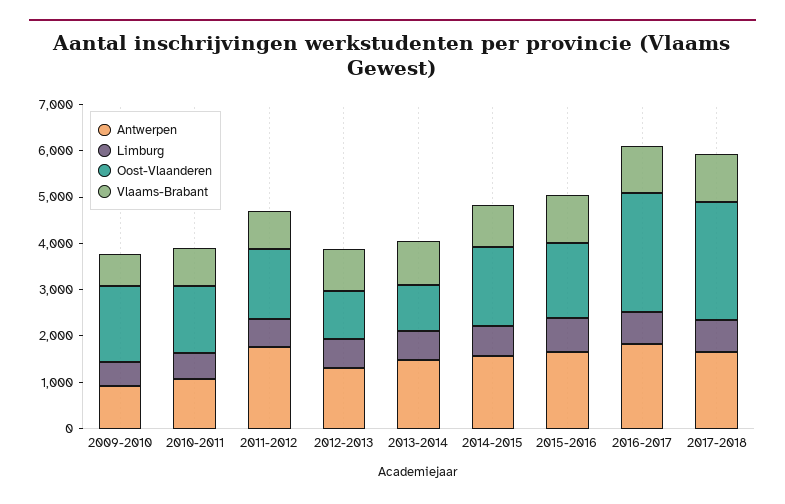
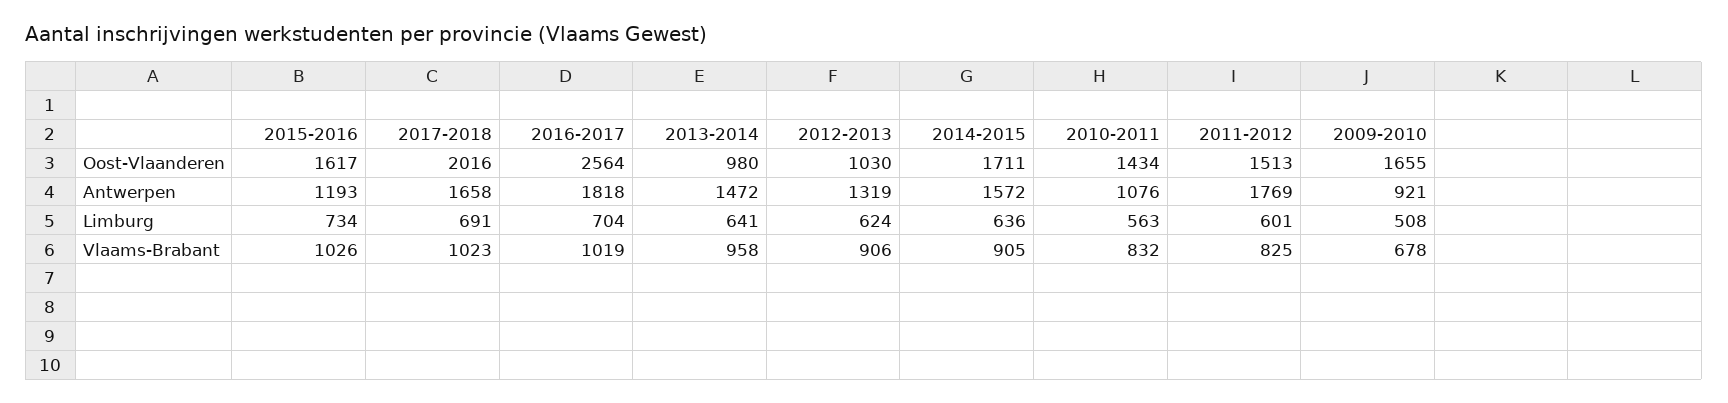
  {
    "Antwerpen": {
      "2009-2010": 921,
      "2010-2011": 1076,
      "2011-2012": 1769,
      "2012-2013": 1319,
      "2013-2014": 1472,
      "2014-2015": 1572,
-     "2015-2016": 1600,
+     "2015-2016": 1193,
      "2016-2017": 1818,
      "2017-2018": 1658
    },
    "Limburg": {
      "2009-2010": 508,
      "2010-2011": 563,
      "2011-2012": 601,
      "2012-2013": 624,
      "2013-2014": 641,
      "2014-2015": 636,
      "2015-2016": 734,
      "2016-2017": 704,
      "2017-2018": 691
    },
    "Oost-Vlaanderen": {
      "2009-2010": 1655,
      "2010-2011": 1434,
      "2011-2012": 1513,
      "2012-2013": 1030,
      "2013-2014": 980,
      "2014-2015": 1711,
      "2015-2016": 1617,
      "2016-2017": 2564,
-     "2017-2018": 2600
+     "2017-2018": 2016
    },
    "Vlaams-Brabant": {
      "2009-2010": 678,
      "2010-2011": 832,
      "2011-2012": 825,
      "2012-2013": 906,
      "2013-2014": 958,
      "2014-2015": 905,
      "2015-2016": 1026,
      "2016-2017": 1019,
      "2017-2018": 1023
    }
  }

